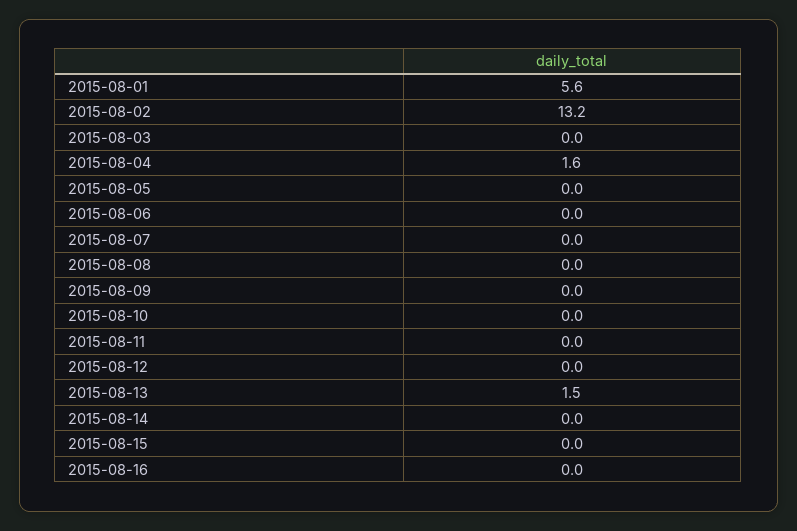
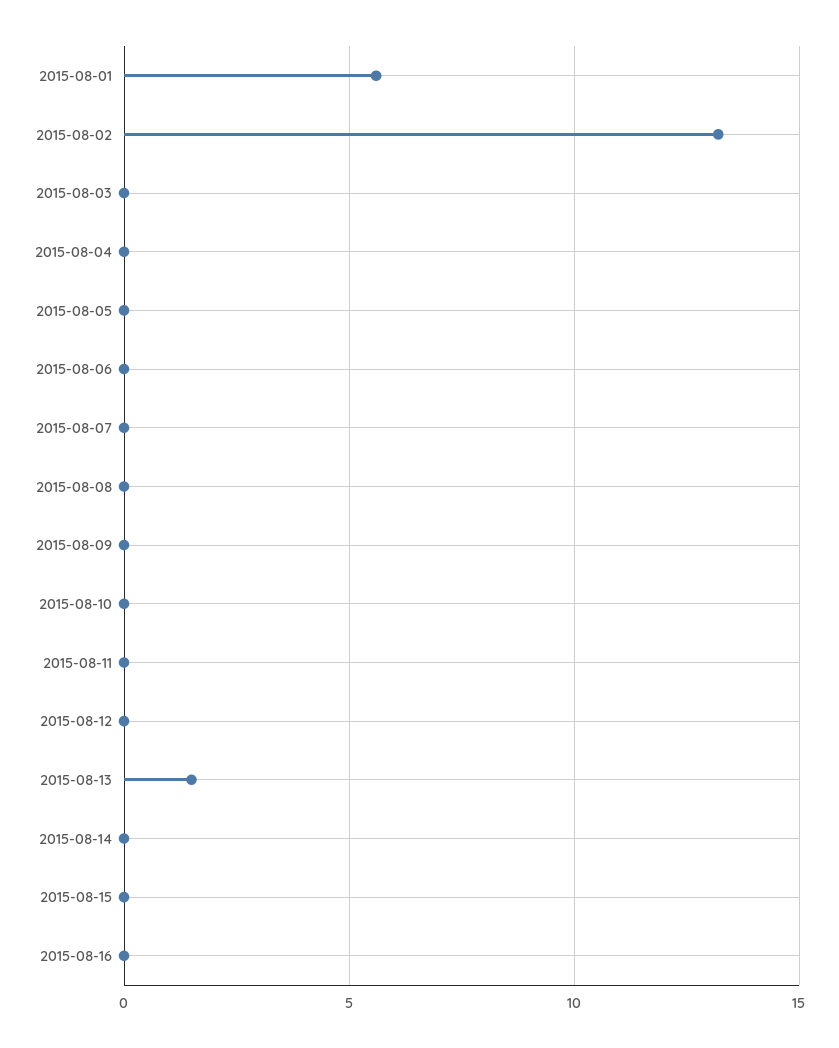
  {
    "2015-08-01": 5.6,
    "2015-08-02": 13.2,
    "2015-08-03": 0,
-   "2015-08-04": 1.6,
+   "2015-08-04": 0,
    "2015-08-05": 0,
    "2015-08-06": 0,
    "2015-08-07": 0,
    "2015-08-08": 0,
    "2015-08-09": 0,
    "2015-08-10": 0,
    "2015-08-11": 0,
    "2015-08-12": 0,
    "2015-08-13": 1.5,
    "2015-08-14": 0,
    "2015-08-15": 0,
    "2015-08-16": 0
  }

